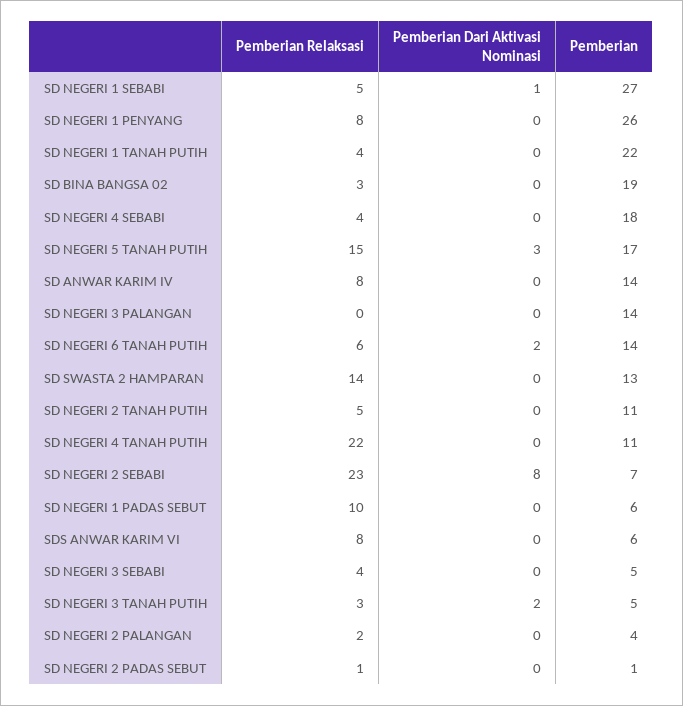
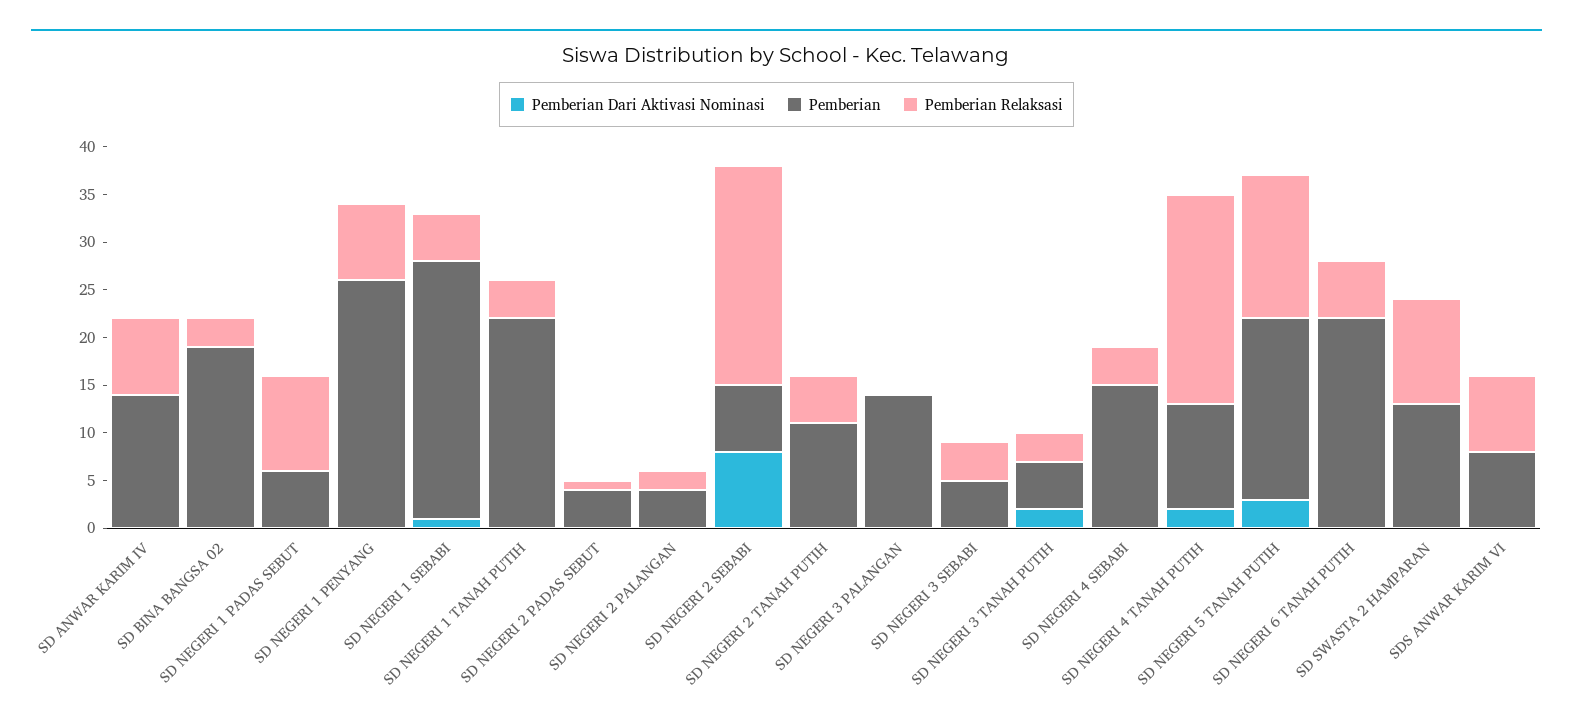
  {
    "Pemberian Relaksasi": {
      "SD NEGERI 1 SEBABI": 5,
      "SD NEGERI 1 PENYANG": 8,
      "SD NEGERI 1 TANAH PUTIH": 4,
      "SD BINA BANGSA 02": 3,
      "SD NEGERI 4 SEBABI": 4,
      "SD NEGERI 5 TANAH PUTIH": 15,
      "SD ANWAR KARIM IV": 8,
      "SD NEGERI 3 PALANGAN": 0,
      "SD NEGERI 6 TANAH PUTIH": 6,
-     "SD SWASTA 2 HAMPARAN": 14,
+     "SD SWASTA 2 HAMPARAN": 11,
      "SD NEGERI 2 TANAH PUTIH": 5,
      "SD NEGERI 4 TANAH PUTIH": 22,
      "SD NEGERI 2 SEBABI": 23,
      "SD NEGERI 1 PADAS SEBUT": 10,
      "SDS ANWAR KARIM VI": 8,
      "SD NEGERI 3 SEBABI": 4,
      "SD NEGERI 3 TANAH PUTIH": 3,
      "SD NEGERI 2 PALANGAN": 2,
      "SD NEGERI 2 PADAS SEBUT": 1
    },
    "Pemberian Dari Aktivasi Nominasi": {
      "SD NEGERI 1 SEBABI": 1,
      "SD NEGERI 1 PENYANG": 0,
      "SD NEGERI 1 TANAH PUTIH": 0,
      "SD BINA BANGSA 02": 0,
      "SD NEGERI 4 SEBABI": 0,
      "SD NEGERI 5 TANAH PUTIH": 3,
      "SD ANWAR KARIM IV": 0,
      "SD NEGERI 3 PALANGAN": 0,
-     "SD NEGERI 6 TANAH PUTIH": 2,
+     "SD NEGERI 6 TANAH PUTIH": 0,
      "SD SWASTA 2 HAMPARAN": 0,
      "SD NEGERI 2 TANAH PUTIH": 0,
-     "SD NEGERI 4 TANAH PUTIH": 0,
+     "SD NEGERI 4 TANAH PUTIH": 2,
      "SD NEGERI 2 SEBABI": 8,
      "SD NEGERI 1 PADAS SEBUT": 0,
      "SDS ANWAR KARIM VI": 0,
      "SD NEGERI 3 SEBABI": 0,
      "SD NEGERI 3 TANAH PUTIH": 2,
      "SD NEGERI 2 PALANGAN": 0,
      "SD NEGERI 2 PADAS SEBUT": 0
    },
    "Pemberian": {
      "SD NEGERI 1 SEBABI": 27,
      "SD NEGERI 1 PENYANG": 26,
      "SD NEGERI 1 TANAH PUTIH": 22,
      "SD BINA BANGSA 02": 19,
-     "SD NEGERI 4 SEBABI": 18,
+     "SD NEGERI 4 SEBABI": 15,
-     "SD NEGERI 5 TANAH PUTIH": 17,
+     "SD NEGERI 5 TANAH PUTIH": 19,
      "SD ANWAR KARIM IV": 14,
      "SD NEGERI 3 PALANGAN": 14,
-     "SD NEGERI 6 TANAH PUTIH": 14,
+     "SD NEGERI 6 TANAH PUTIH": 22,
      "SD SWASTA 2 HAMPARAN": 13,
      "SD NEGERI 2 TANAH PUTIH": 11,
      "SD NEGERI 4 TANAH PUTIH": 11,
      "SD NEGERI 2 SEBABI": 7,
      "SD NEGERI 1 PADAS SEBUT": 6,
-     "SDS ANWAR KARIM VI": 6,
+     "SDS ANWAR KARIM VI": 8,
      "SD NEGERI 3 SEBABI": 5,
      "SD NEGERI 3 TANAH PUTIH": 5,
      "SD NEGERI 2 PALANGAN": 4,
-     "SD NEGERI 2 PADAS SEBUT": 1
+     "SD NEGERI 2 PADAS SEBUT": 4
    }
  }

